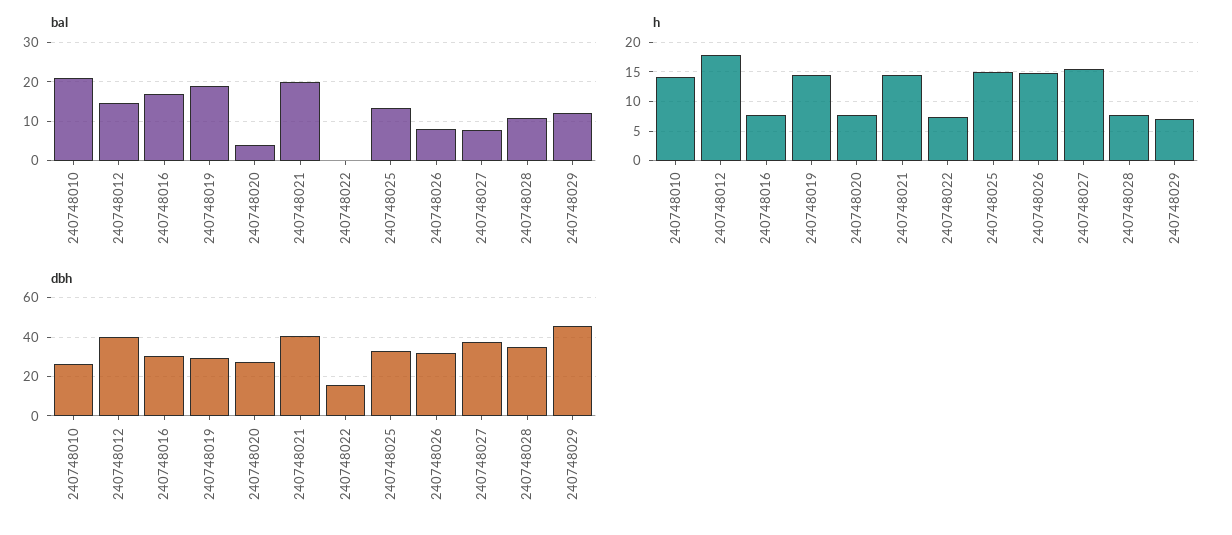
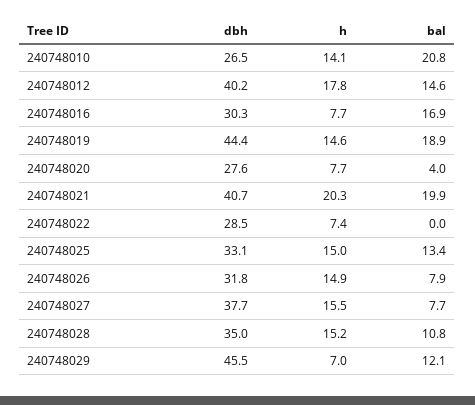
  {
    "bal": {
      "240748010": 20.8,
      "240748012": 14.6,
      "240748016": 16.9,
      "240748019": 18.9,
      "240748020": 4,
      "240748021": 19.9,
      "240748022": 0,
      "240748025": 13.4,
      "240748026": 7.9,
      "240748027": 7.7,
      "240748028": 10.8,
      "240748029": 12.1
    },
    "h": {
      "240748010": 14.1,
      "240748012": 17.8,
      "240748016": 7.7,
      "240748019": 14.6,
      "240748020": 7.7,
-     "240748021": 15,
+     "240748021": 20.3,
      "240748022": 7.4,
      "240748025": 15,
      "240748026": 14.9,
      "240748027": 15.5,
-     "240748028": 7.5,
+     "240748028": 15.2,
      "240748029": 7
    },
    "dbh": {
      "240748010": 26.5,
      "240748012": 40.2,
      "240748016": 30.3,
-     "240748019": 30,
+     "240748019": 44.4,
      "240748020": 27.6,
      "240748021": 40.7,
-     "240748022": 15,
+     "240748022": 28.5,
      "240748025": 33.1,
      "240748026": 31.8,
      "240748027": 37.7,
      "240748028": 35,
      "240748029": 45.5
    }
  }

